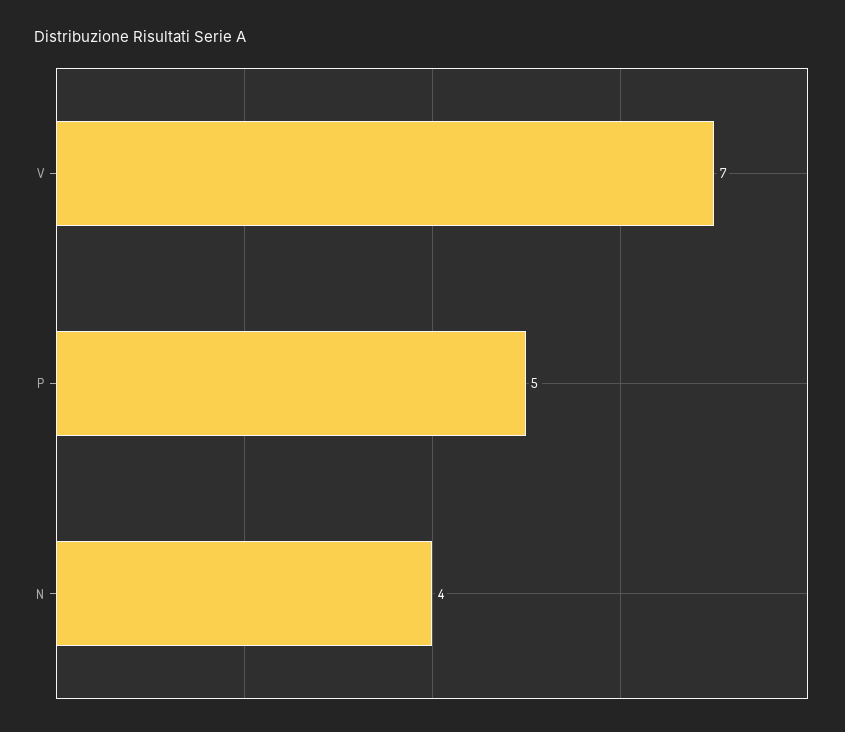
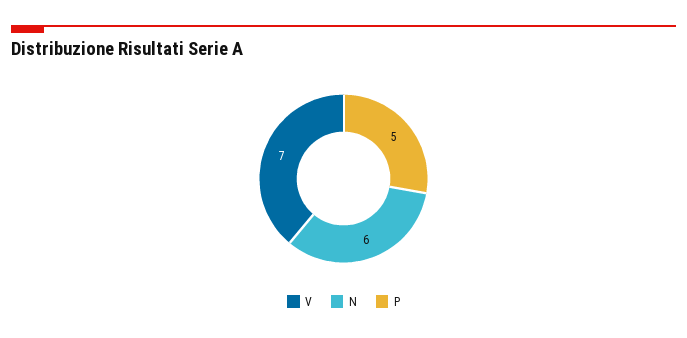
  {
    "V": 7,
    "P": 5,
-   "N": 4
+   "N": 6
  }

